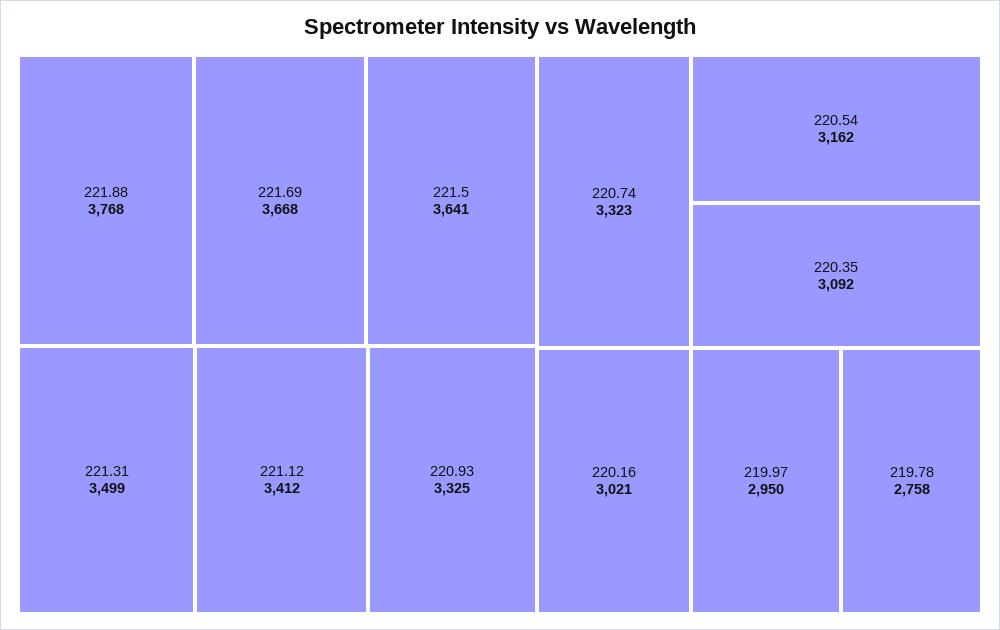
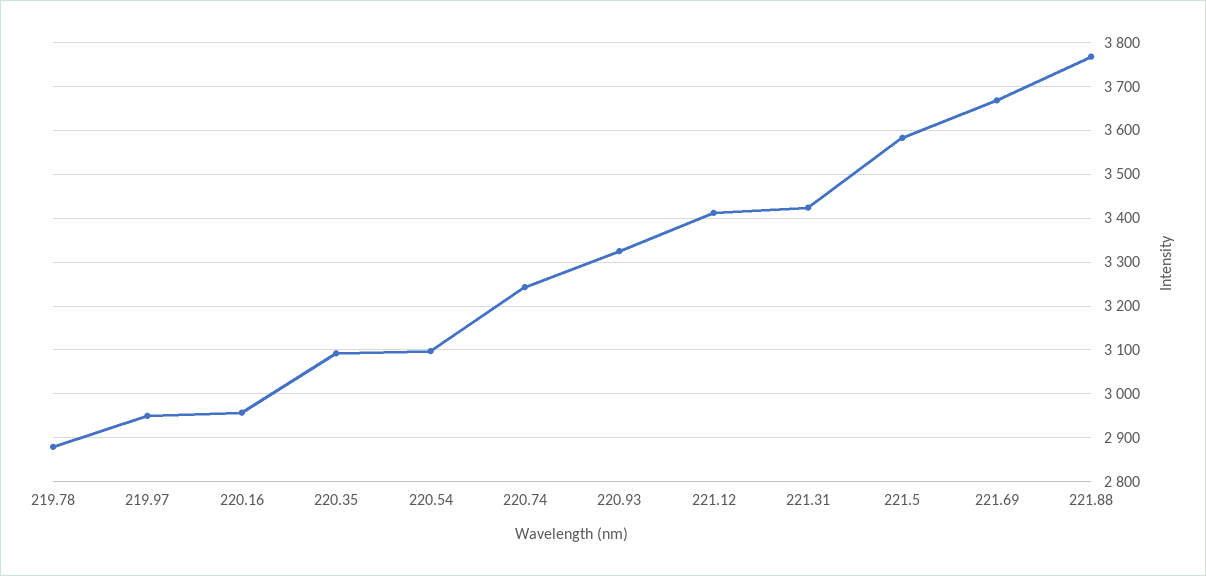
  {
    "221.88": 3768,
    "221.69": 3668,
-   "221.5": 3641,
+   "221.5": 3580,
-   "221.31": 3499,
+   "221.31": 3420,
    "221.12": 3412,
    "220.93": 3325,
-   "220.74": 3323,
+   "220.74": 3240,
-   "220.54": 3162,
+   "220.54": 3100,
    "220.35": 3092,
-   "220.16": 3021,
+   "220.16": 2960,
    "219.97": 2950,
-   "219.78": 2758
+   "219.78": 2880
  }

